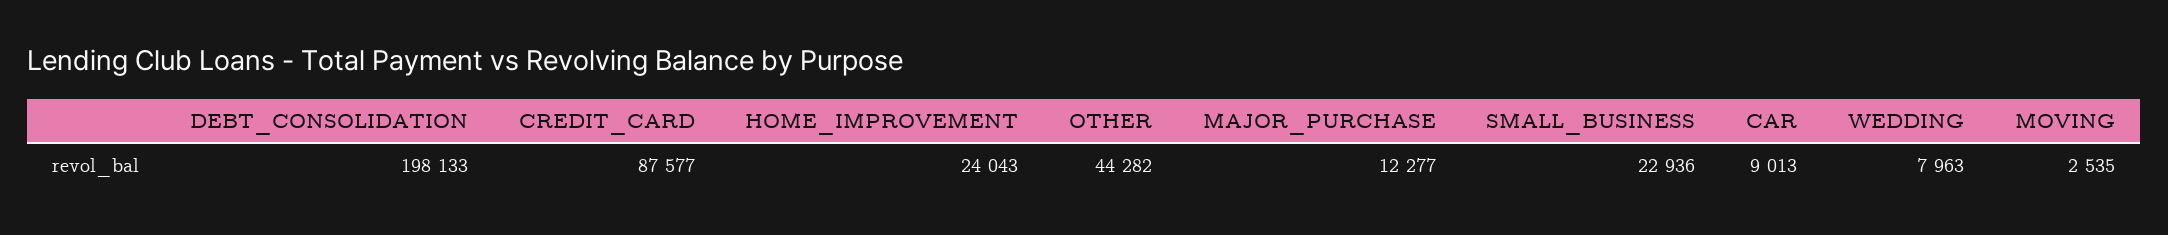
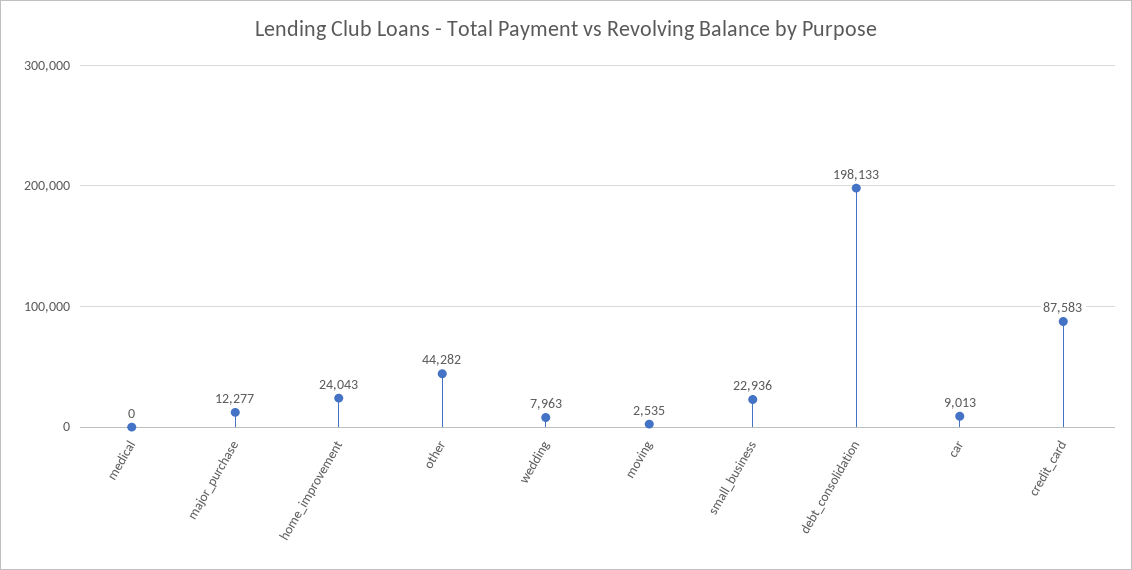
  {
    "DEBT_CONSOLIDATION": 198133,
-   "CREDIT_CARD": 87577,
+   "CREDIT_CARD": 87583,
    "HOME_IMPROVEMENT": 24043,
    "OTHER": 44282,
    "MAJOR_PURCHASE": 12277,
    "SMALL_BUSINESS": 22936,
    "CAR": 9013,
    "WEDDING": 7963,
-   "MOVING": 2535
+   "MOVING": 2535,
+   "medical": 0
  }

